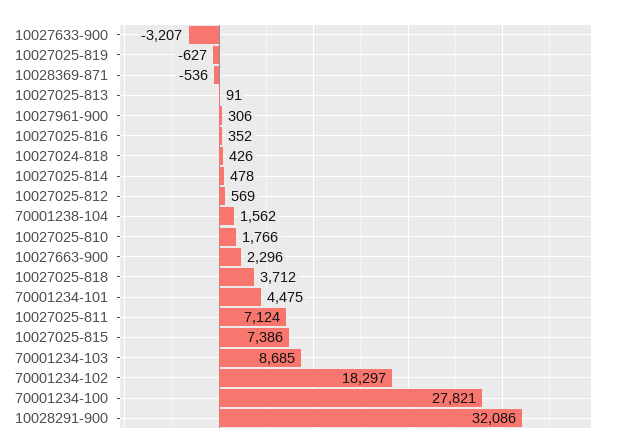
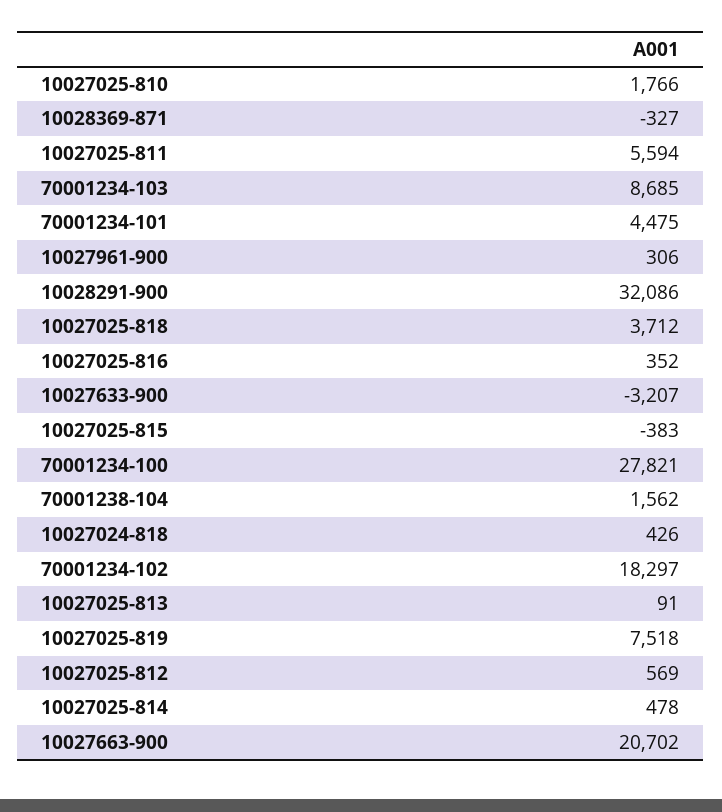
  {
    "10027633-900": -3207,
-   "10027025-819": -627,
+   "10027025-819": 7518,
-   "10028369-871": -536,
+   "10028369-871": -327,
    "10027025-813": 91,
    "10027961-900": 306,
    "10027025-816": 352,
    "10027024-818": 426,
    "10027025-814": 478,
    "10027025-812": 569,
    "70001238-104": 1562,
    "10027025-810": 1766,
-   "10027663-900": 2296,
+   "10027663-900": 20702,
    "10027025-818": 3712,
    "70001234-101": 4475,
-   "10027025-811": 7124,
+   "10027025-811": 5594,
-   "10027025-815": 7386,
+   "10027025-815": -383,
    "70001234-103": 8685,
    "70001234-102": 18297,
    "70001234-100": 27821,
    "10028291-900": 32086
  }

